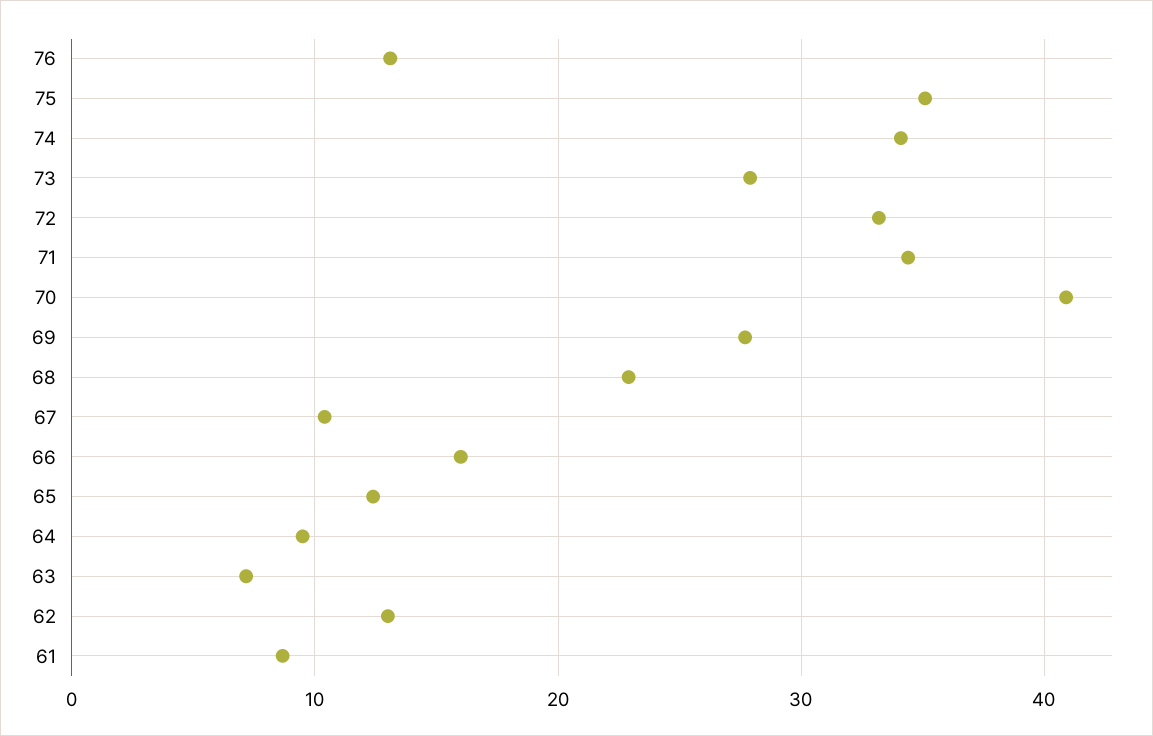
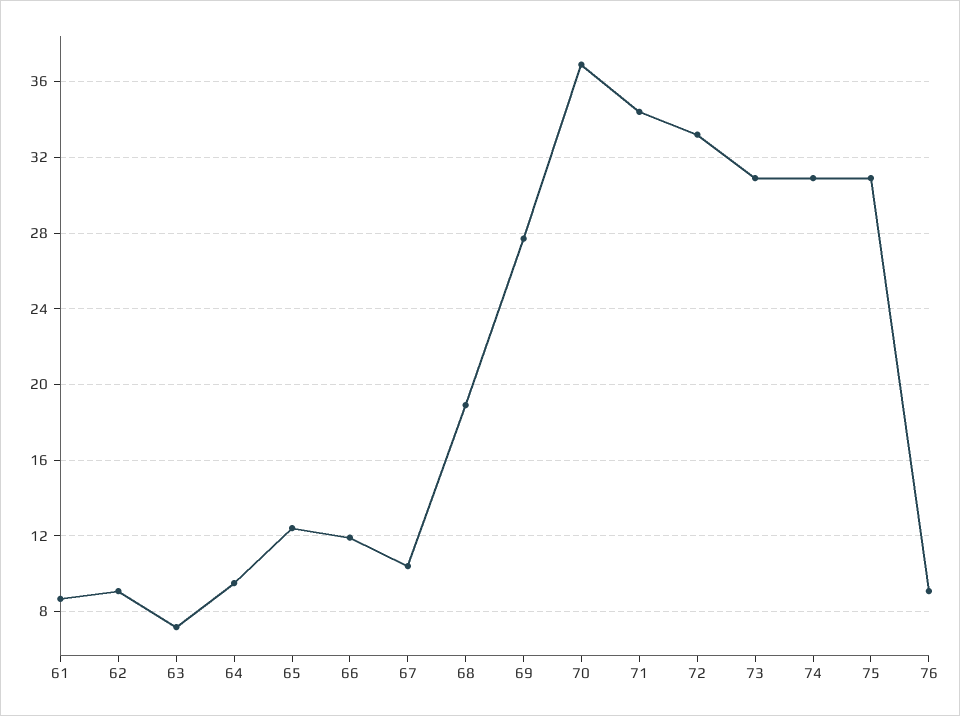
  {
-   "76": 13,
+   "76": 9,
-   "75": 35,
+   "75": 31,
-   "74": 34,
+   "74": 31,
-   "73": 28,
+   "73": 31,
    "72": 33,
    "71": 34.5,
-   "70": 41,
+   "70": 37,
    "69": 27.5,
-   "68": 23,
+   "68": 19,
    "67": 10.5,
-   "66": 16,
+   "66": 12,
    "65": 12.5,
    "64": 9.5,
    "63": 7,
-   "62": 13,
+   "62": 9,
    "61": 8.5
  }

